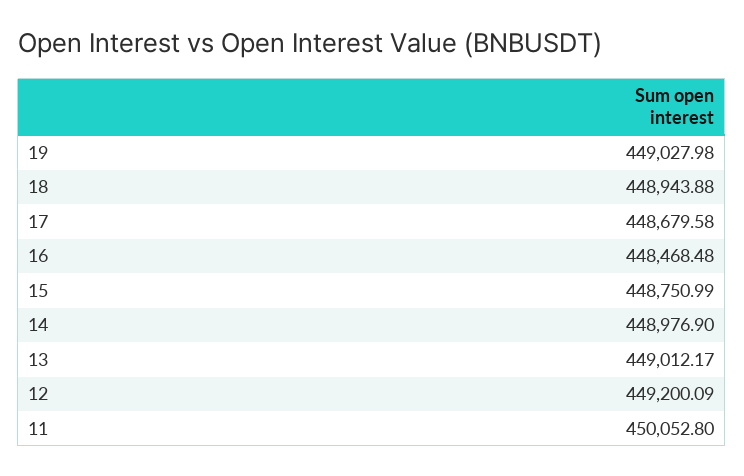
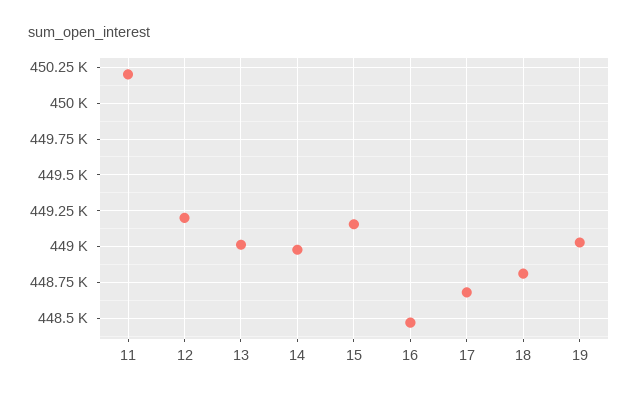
  {
    "19": 449027.98,
-   "18": 448943.88,
+   "18": 448800,
    "17": 448679.58,
    "16": 448468.48,
-   "15": 448750.99,
+   "15": 449150,
    "14": 448976.9,
    "13": 449012.17,
    "12": 449200.09,
-   "11": 450052.8
+   "11": 450200
  }

